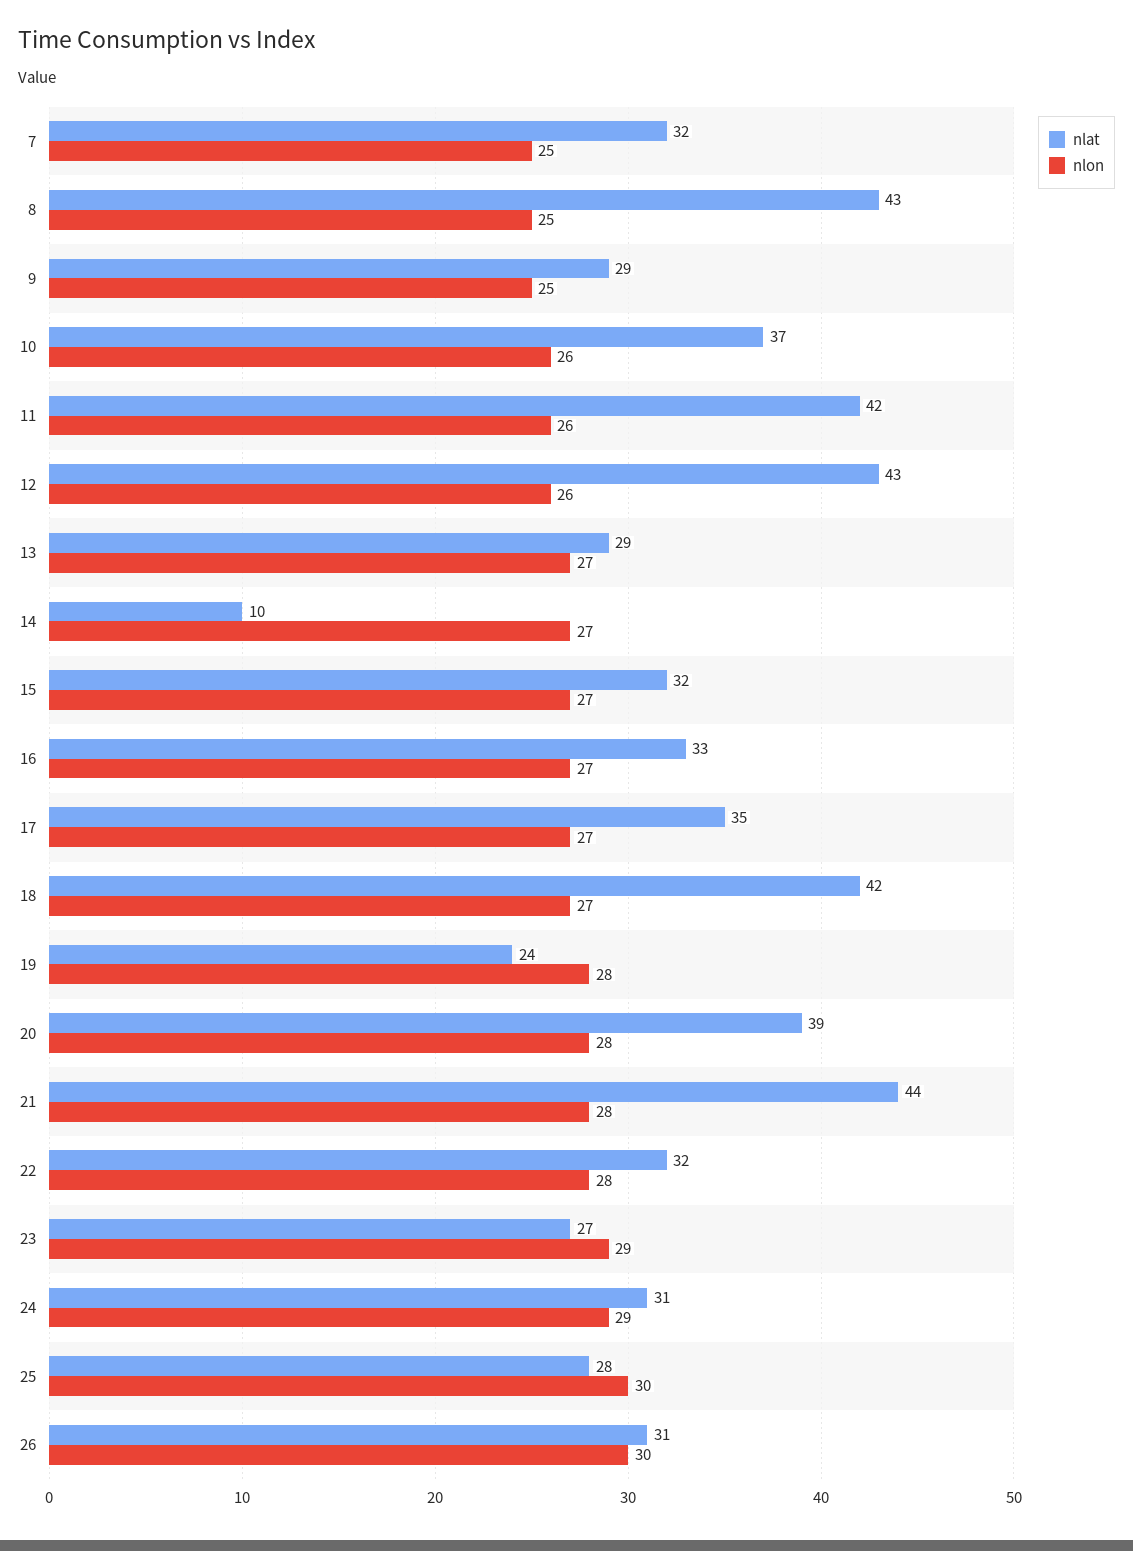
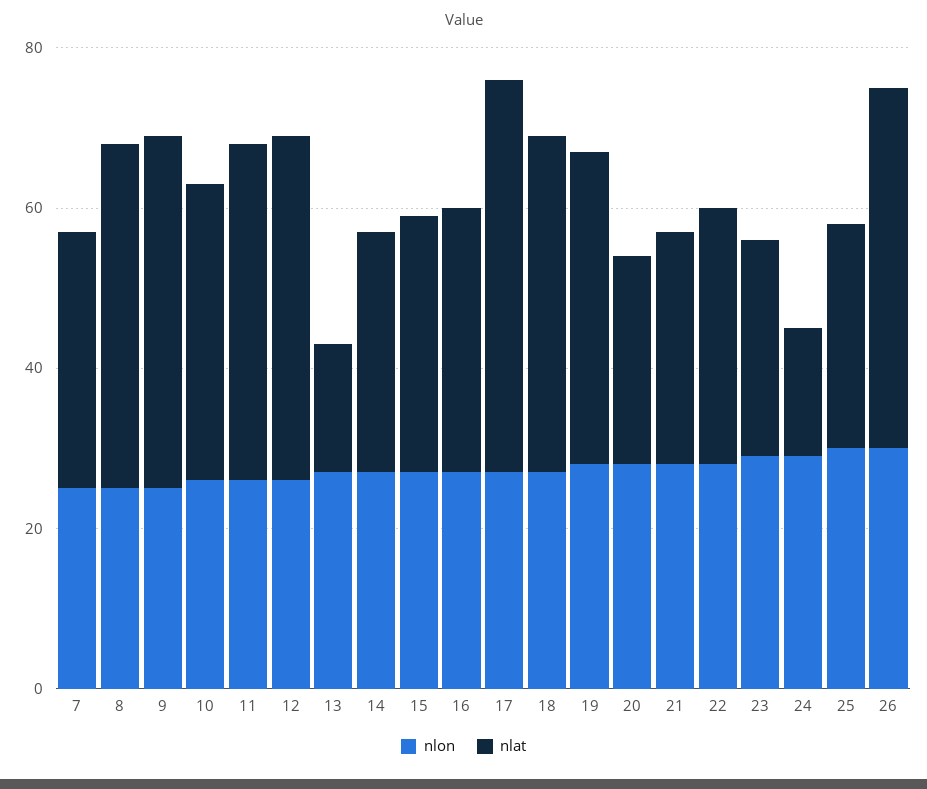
  {
    "nlat": {
      "7": 32,
      "8": 43,
-     "9": 29,
+     "9": 45,
      "10": 37,
      "11": 42,
      "12": 43,
-     "13": 29,
+     "13": 15,
-     "14": 10,
+     "14": 30,
      "15": 32,
      "16": 33,
-     "17": 35,
+     "17": 50,
      "18": 42,
-     "19": 24,
+     "19": 40,
-     "20": 39,
+     "20": 25,
-     "21": 44,
+     "21": 30,
      "22": 32,
      "23": 27,
-     "24": 31,
+     "24": 15,
      "25": 28,
-     "26": 31
+     "26": 45
    },
    "nlon": {
      "7": 25,
      "8": 25,
      "9": 25,
      "10": 26,
      "11": 26,
      "12": 26,
      "13": 27,
      "14": 27,
      "15": 27,
      "16": 27,
      "17": 27,
      "18": 27,
      "19": 28,
      "20": 28,
      "21": 28,
      "22": 28,
      "23": 29,
      "24": 29,
      "25": 30,
      "26": 30
    }
  }

